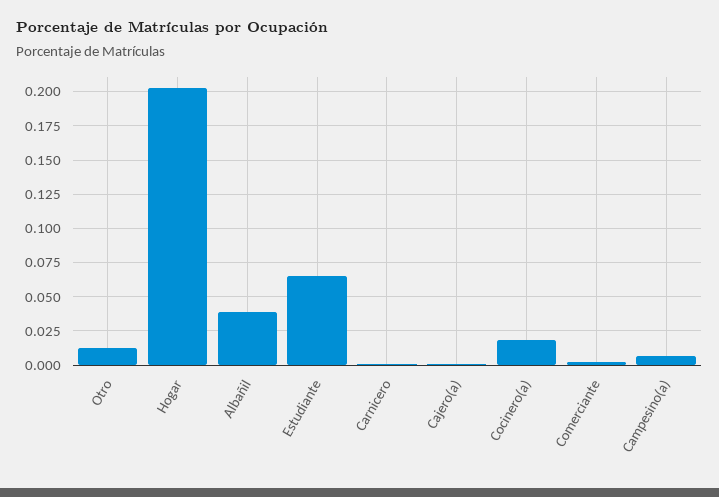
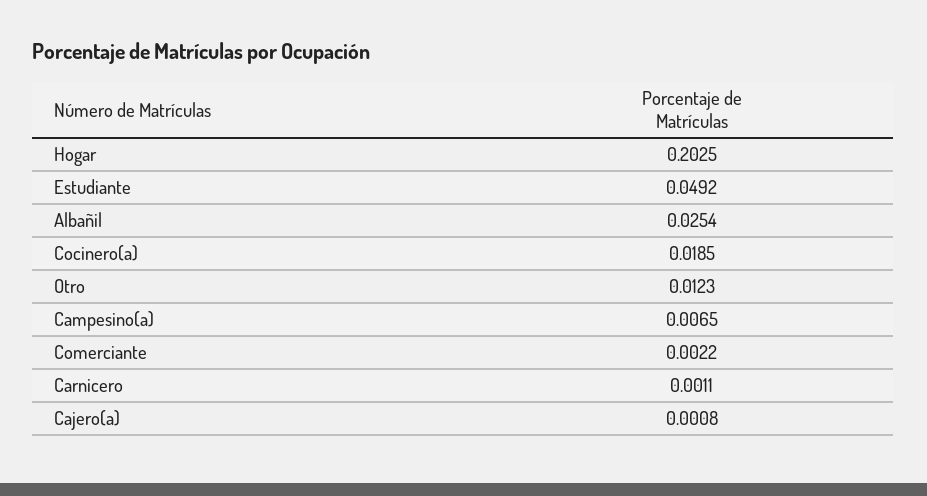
  {
    "Otro": 0.0123,
    "Hogar": 0.2025,
-   "Albañil": 0.04,
+   "Albañil": 0.0254,
-   "Estudiante": 0.065,
+   "Estudiante": 0.0492,
    "Carnicero": 0.0011,
    "Cajero(a)": 0.0008,
    "Cocinero(a)": 0.0185,
    "Comerciante": 0.0022,
    "Campesino(a)": 0.0065
  }

